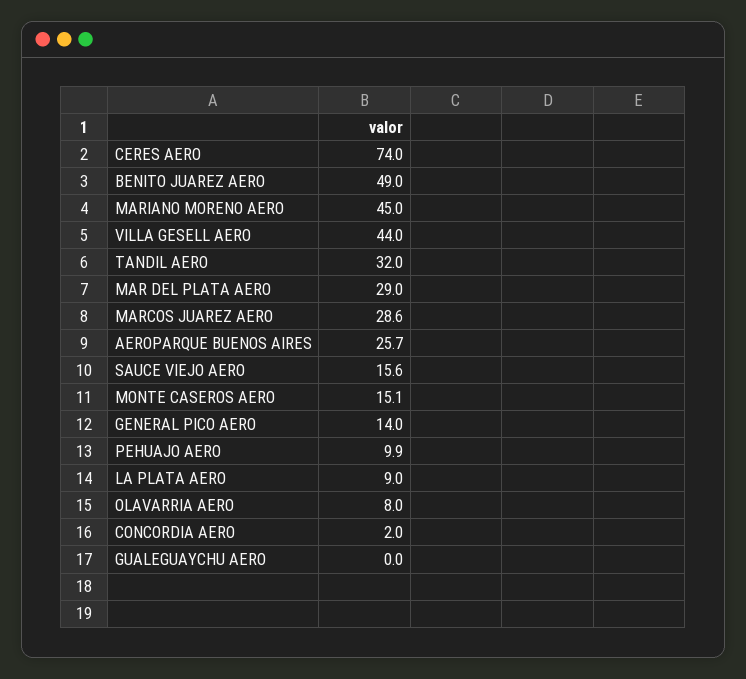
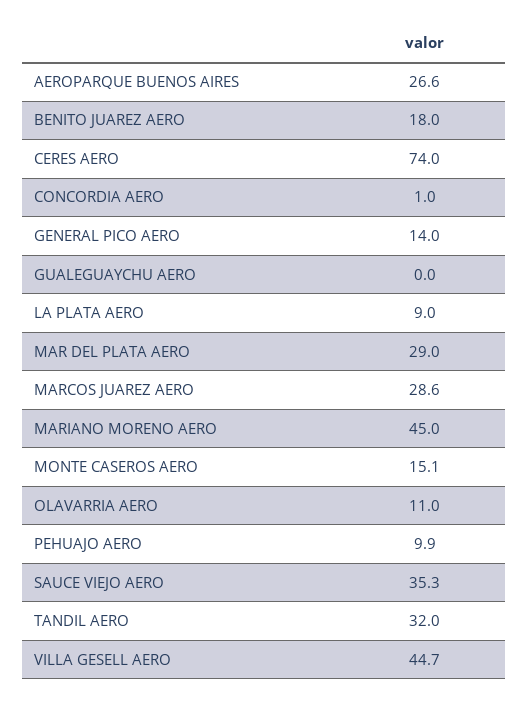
  {
    "CERES AERO": 74,
-   "BENITO JUAREZ AERO": 49,
+   "BENITO JUAREZ AERO": 18,
    "MARIANO MORENO AERO": 45,
-   "VILLA GESELL AERO": 44,
+   "VILLA GESELL AERO": 44.7,
    "TANDIL AERO": 32,
    "MAR DEL PLATA AERO": 29,
    "MARCOS JUAREZ AERO": 28.6,
-   "AEROPARQUE BUENOS AIRES": 25.7,
+   "AEROPARQUE BUENOS AIRES": 26.6,
-   "SAUCE VIEJO AERO": 15.6,
+   "SAUCE VIEJO AERO": 35.3,
    "MONTE CASEROS AERO": 15.1,
    "GENERAL PICO AERO": 14,
    "PEHUAJO AERO": 9.9,
    "LA PLATA AERO": 9,
-   "OLAVARRIA AERO": 8,
+   "OLAVARRIA AERO": 11,
-   "CONCORDIA AERO": 2,
+   "CONCORDIA AERO": 1,
    "GUALEGUAYCHU AERO": 0
  }

